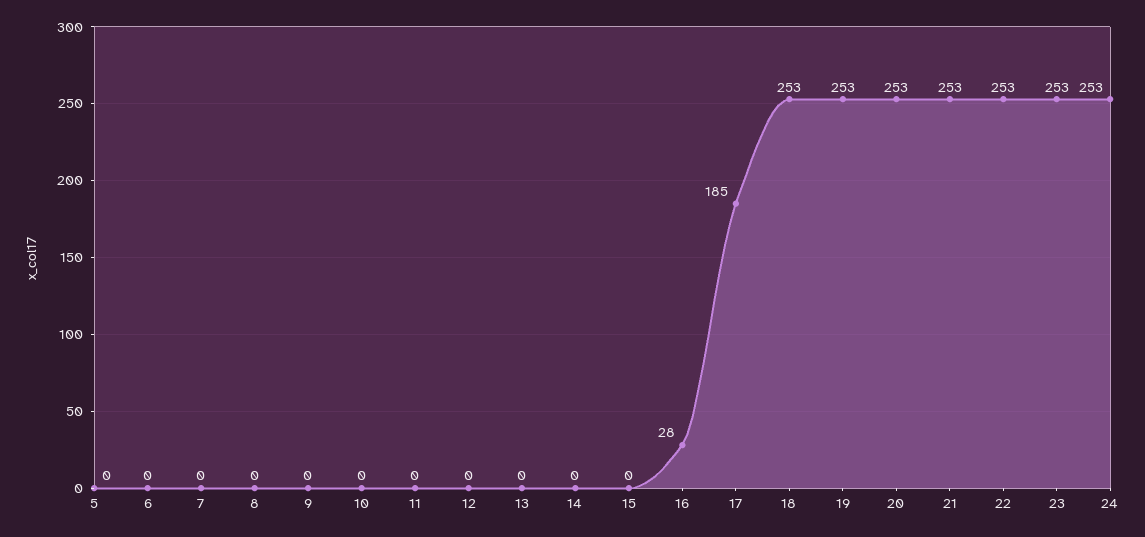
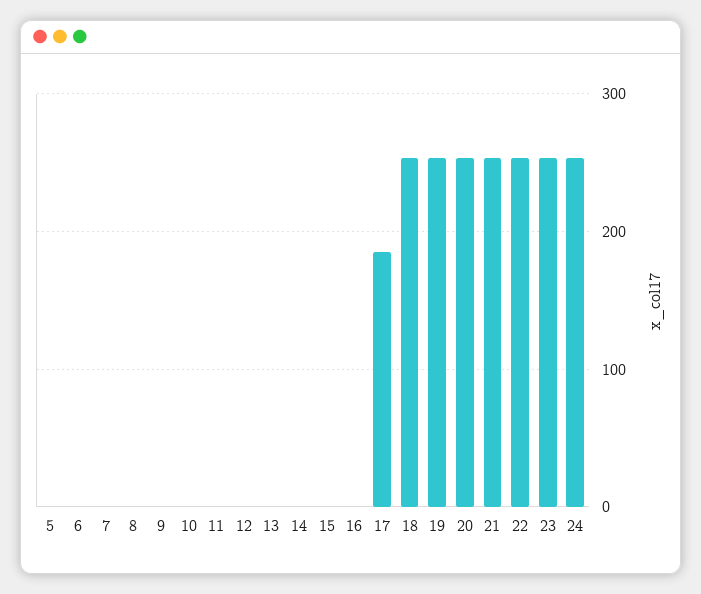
  {
    "5": 0,
    "6": 0,
    "7": 0,
    "8": 0,
    "9": 0,
    "10": 0,
    "11": 0,
    "12": 0,
    "13": 0,
    "14": 0,
    "15": 0,
-   "16": 28,
+   "16": 0,
    "17": 185,
    "18": 253,
    "19": 253,
    "20": 253,
    "21": 253,
    "22": 253,
    "23": 253,
    "24": 253
  }

